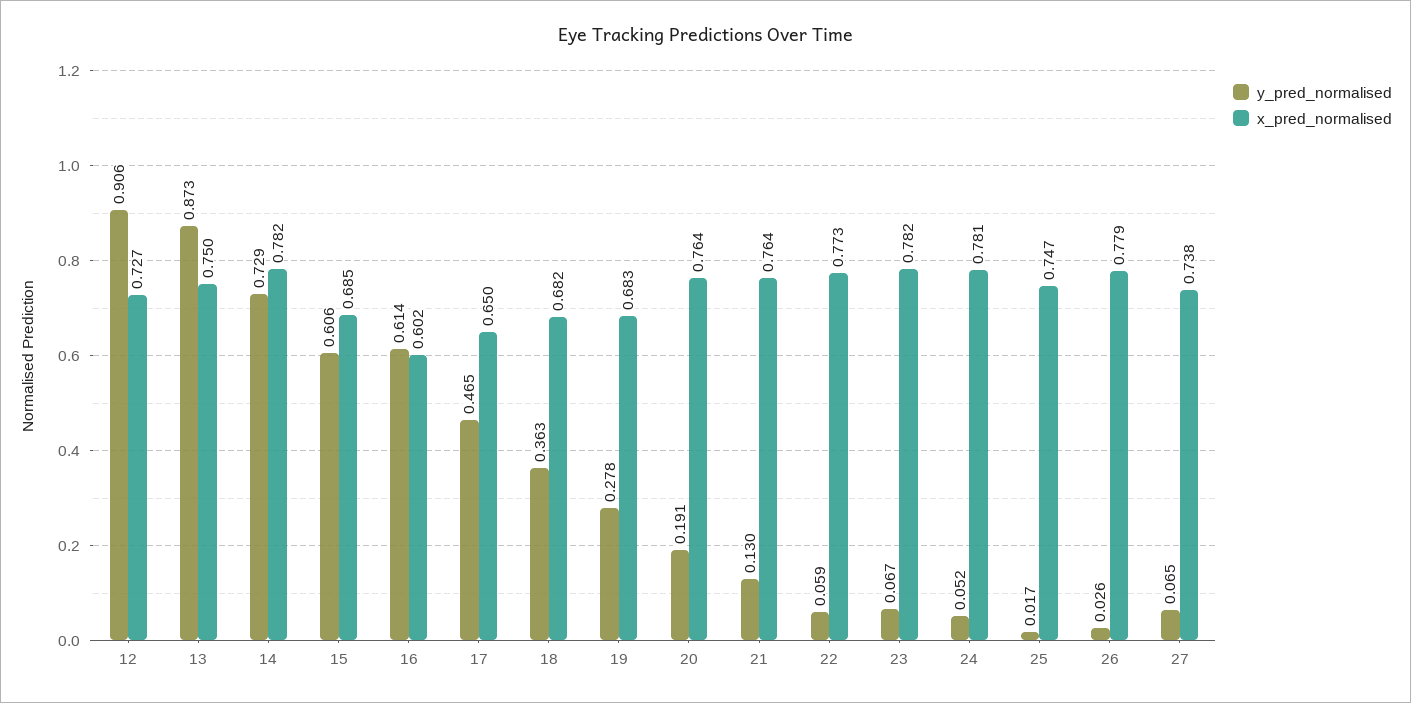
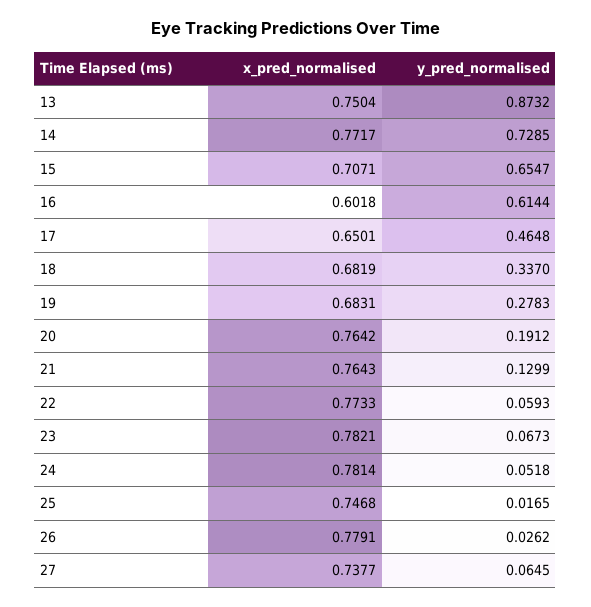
  {
    "y_pred_normalised": {
-     "12": 0.906,
      "13": 0.8732,
      "14": 0.7285,
-     "15": 0.606,
+     "15": 0.6547,
      "16": 0.6144,
      "17": 0.4648,
-     "18": 0.363,
+     "18": 0.337,
      "19": 0.2783,
      "20": 0.1912,
      "21": 0.1299,
      "22": 0.0593,
      "23": 0.0673,
      "24": 0.0518,
      "25": 0.0165,
      "26": 0.0262,
      "27": 0.0645
    },
    "x_pred_normalised": {
-     "12": 0.727,
      "13": 0.7504,
-     "14": 0.782,
+     "14": 0.7717,
-     "15": 0.685,
+     "15": 0.7071,
      "16": 0.6018,
      "17": 0.6501,
      "18": 0.6819,
      "19": 0.6831,
      "20": 0.7642,
      "21": 0.7643,
      "22": 0.7733,
      "23": 0.7821,
      "24": 0.7814,
      "25": 0.7468,
      "26": 0.7791,
      "27": 0.7377
    }
  }

